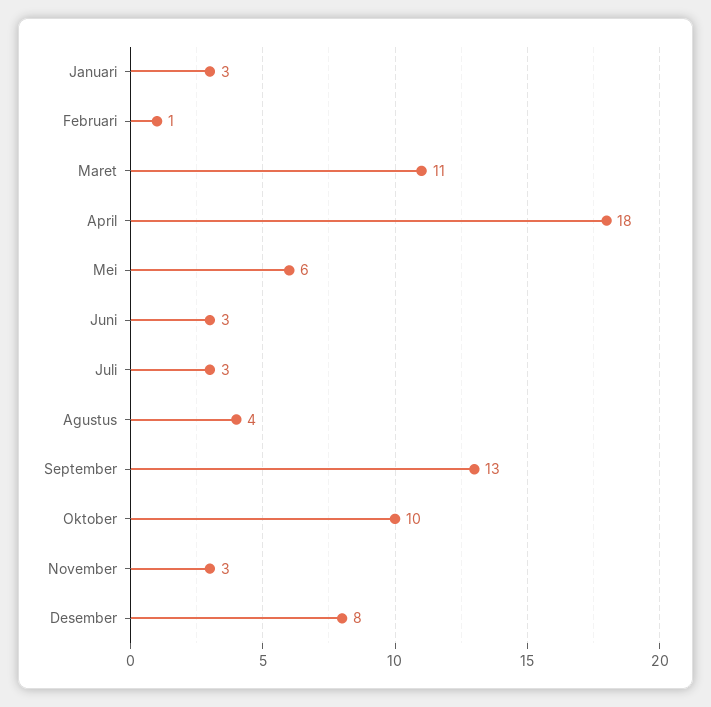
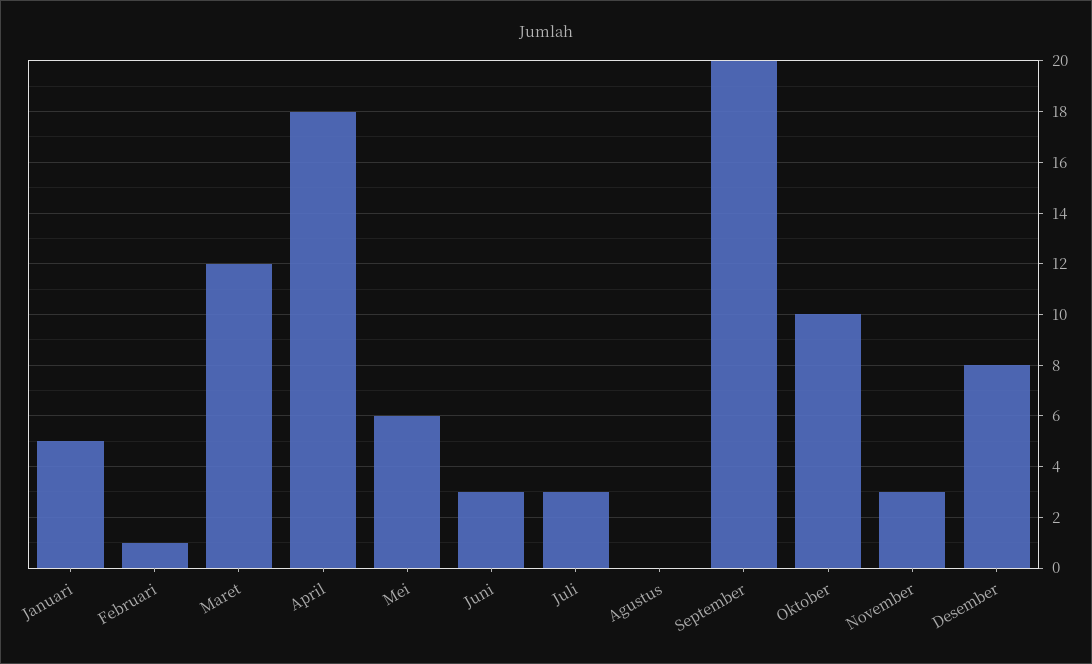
  {
-   "Januari": 3,
+   "Januari": 5,
    "Februari": 1,
-   "Maret": 11,
+   "Maret": 12,
    "April": 18,
    "Mei": 6,
    "Juni": 3,
    "Juli": 3,
-   "Agustus": 4,
+   "Agustus": 0,
-   "September": 13,
+   "September": 20,
    "Oktober": 10,
    "November": 3,
    "Desember": 8
  }

